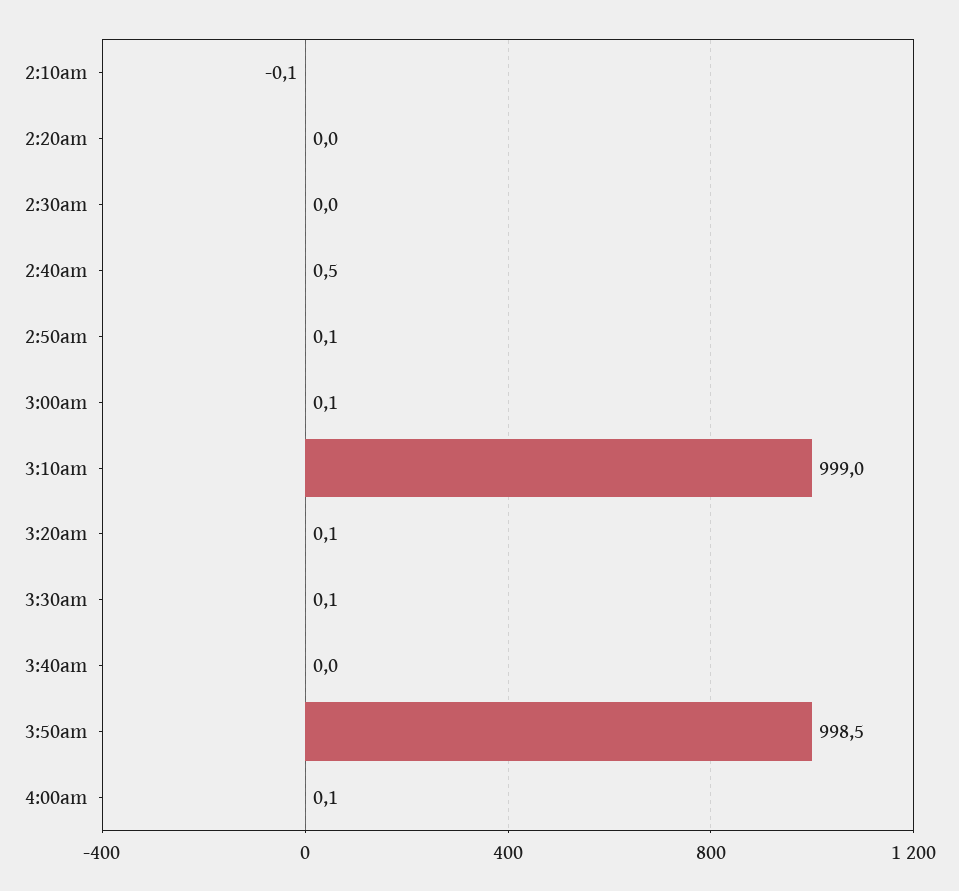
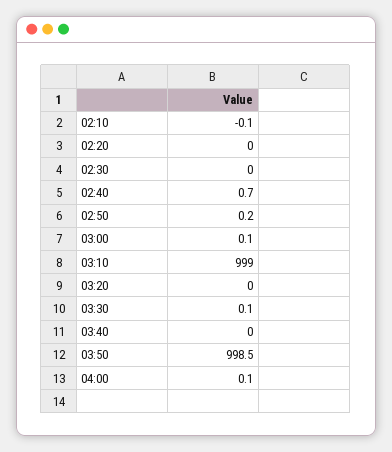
  {
    "2:10am": -0.1,
    "2:20am": 0,
    "2:30am": 0,
-   "2:40am": 0.5,
+   "2:40am": 0.7,
-   "2:50am": 0.1,
+   "2:50am": 0.2,
    "3:00am": 0.1,
    "3:10am": 999,
-   "3:20am": 0.1,
+   "3:20am": 0,
    "3:30am": 0.1,
    "3:40am": 0,
    "3:50am": 998.5,
    "4:00am": 0.1
  }

